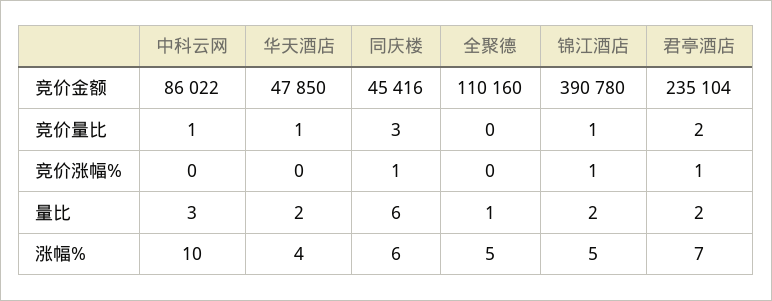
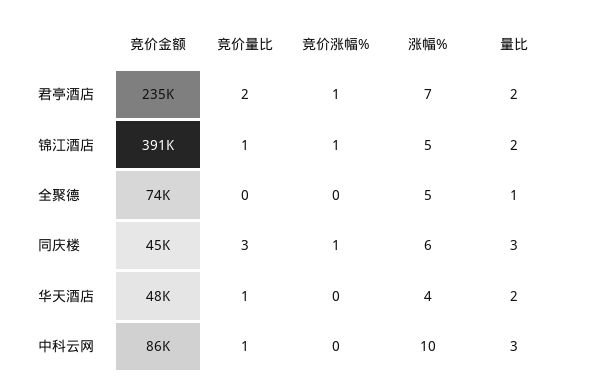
  {
    "中科云网": {
      "竞价金额": 86022,
      "竞价量比": 1,
      "竞价涨幅%": 0,
      "量比": 3,
      "涨幅%": 10
    },
    "华天酒店": {
      "竞价金额": 47850,
      "竞价量比": 1,
      "竞价涨幅%": 0,
      "量比": 2,
      "涨幅%": 4
    },
    "同庆楼": {
      "竞价金额": 45416,
      "竞价量比": 3,
      "竞价涨幅%": 1,
-     "量比": 6,
+     "量比": 3,
      "涨幅%": 6
    },
    "全聚德": {
-     "竞价金额": 110160,
+     "竞价金额": 74000,
      "竞价量比": 0,
      "竞价涨幅%": 0,
      "量比": 1,
      "涨幅%": 5
    },
    "锦江酒店": {
      "竞价金额": 390780,
      "竞价量比": 1,
      "竞价涨幅%": 1,
      "量比": 2,
      "涨幅%": 5
    },
    "君亭酒店": {
      "竞价金额": 235104,
      "竞价量比": 2,
      "竞价涨幅%": 1,
      "量比": 2,
      "涨幅%": 7
    }
  }

